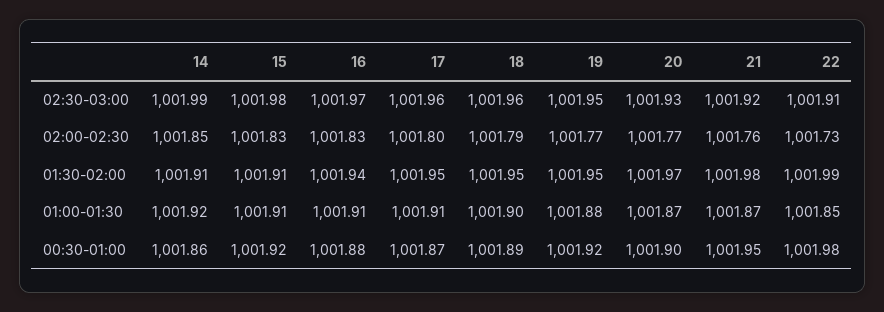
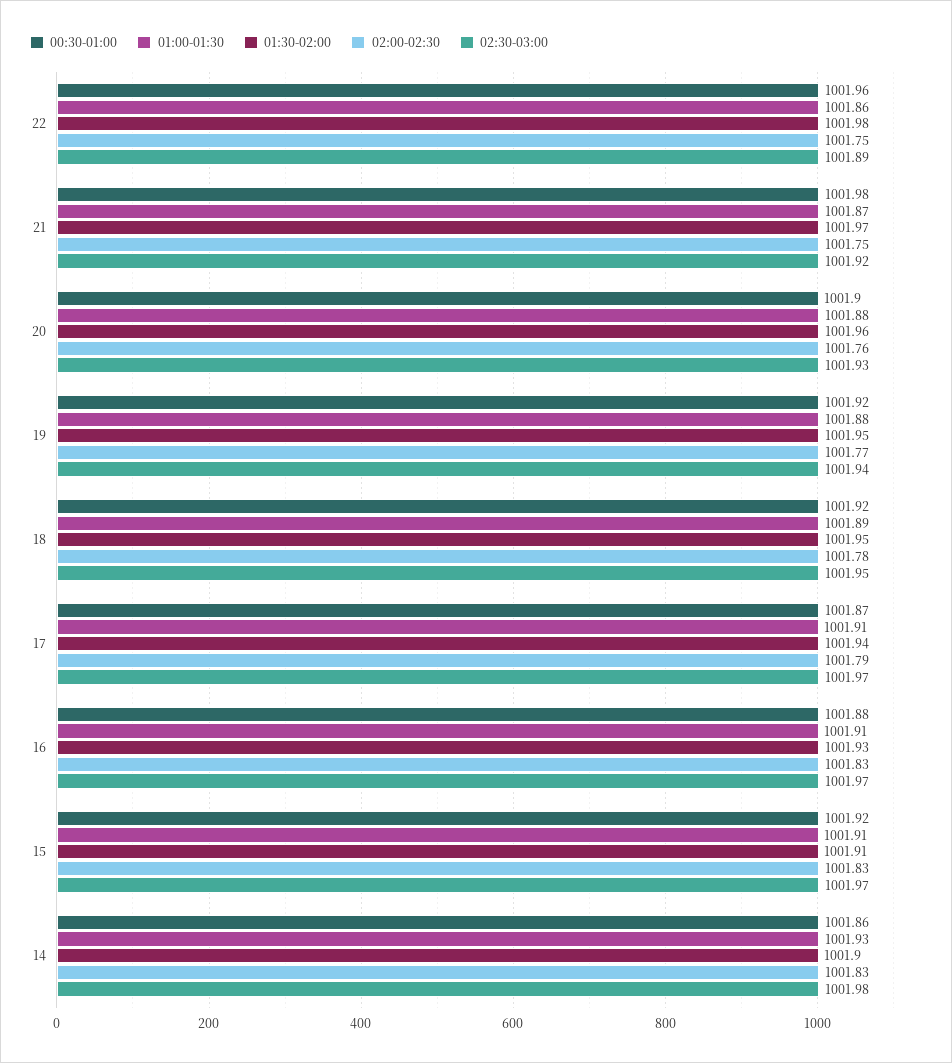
  {
    "02:30-03:00": {
-     "14": 1001.99,
+     "14": 1001.98,
-     "15": 1001.98,
+     "15": 1001.97,
      "16": 1001.97,
-     "17": 1001.96,
+     "17": 1001.97,
-     "18": 1001.96,
+     "18": 1001.95,
-     "19": 1001.95,
+     "19": 1001.94,
      "20": 1001.93,
      "21": 1001.92,
-     "22": 1001.91
+     "22": 1001.89
    },
    "02:00-02:30": {
-     "14": 1001.85,
+     "14": 1001.83,
      "15": 1001.83,
      "16": 1001.83,
-     "17": 1001.8,
+     "17": 1001.79,
-     "18": 1001.79,
+     "18": 1001.78,
      "19": 1001.77,
-     "20": 1001.77,
+     "20": 1001.76,
-     "21": 1001.76,
+     "21": 1001.75,
-     "22": 1001.73
+     "22": 1001.75
    },
    "01:30-02:00": {
-     "14": 1001.91,
+     "14": 1001.9,
      "15": 1001.91,
-     "16": 1001.94,
+     "16": 1001.93,
-     "17": 1001.95,
+     "17": 1001.94,
      "18": 1001.95,
      "19": 1001.95,
-     "20": 1001.97,
+     "20": 1001.96,
-     "21": 1001.98,
+     "21": 1001.97,
-     "22": 1001.99
+     "22": 1001.98
    },
    "01:00-01:30": {
-     "14": 1001.92,
+     "14": 1001.93,
      "15": 1001.91,
      "16": 1001.91,
      "17": 1001.91,
-     "18": 1001.9,
+     "18": 1001.89,
      "19": 1001.88,
-     "20": 1001.87,
+     "20": 1001.88,
      "21": 1001.87,
-     "22": 1001.85
+     "22": 1001.86
    },
    "00:30-01:00": {
      "14": 1001.86,
      "15": 1001.92,
      "16": 1001.88,
      "17": 1001.87,
-     "18": 1001.89,
+     "18": 1001.92,
      "19": 1001.92,
      "20": 1001.9,
-     "21": 1001.95,
+     "21": 1001.98,
-     "22": 1001.98
+     "22": 1001.96
    }
  }

